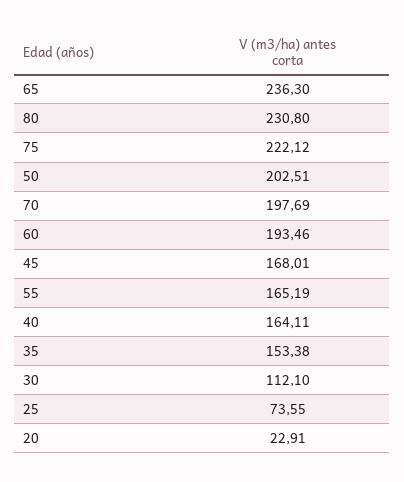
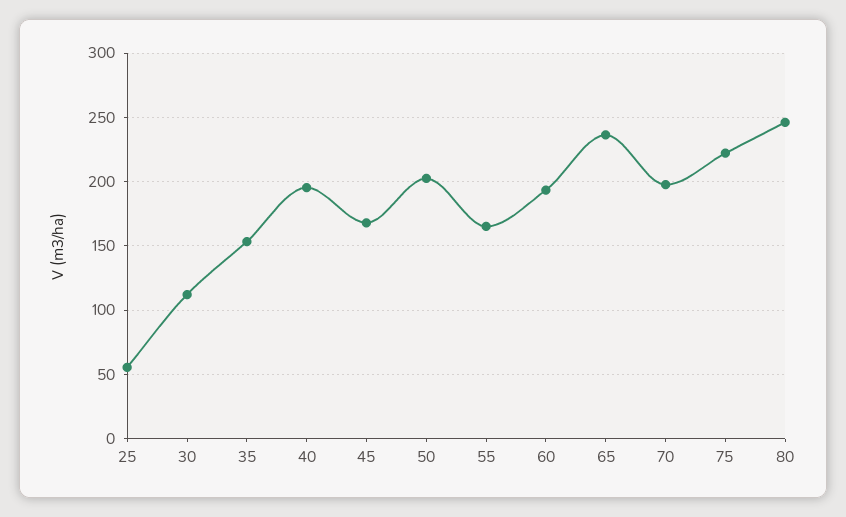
  {
    "65": 236.3,
-   "80": 230.8,
+   "80": 245,
    "75": 222.12,
    "50": 202.51,
    "70": 197.69,
    "60": 193.46,
    "45": 168.01,
    "55": 165.19,
-   "40": 164.11,
+   "40": 195,
    "35": 153.38,
    "30": 112.1,
-   "25": 73.55,
+   "25": 55
-   "20": 22.91
  }

